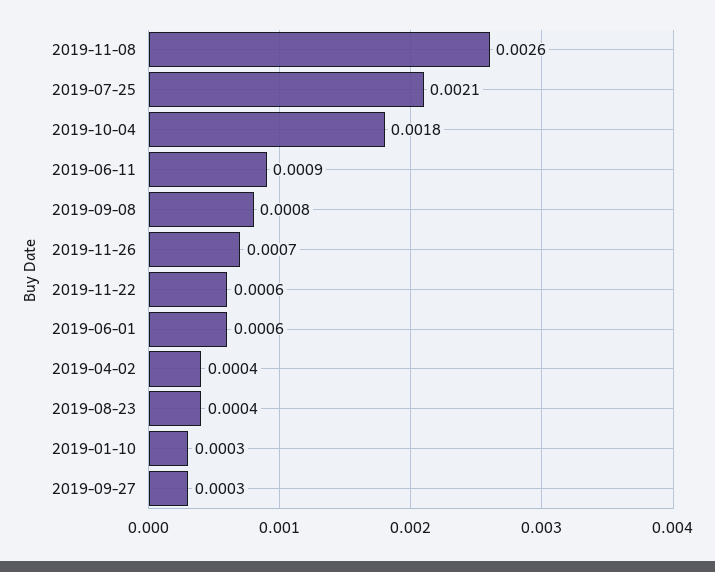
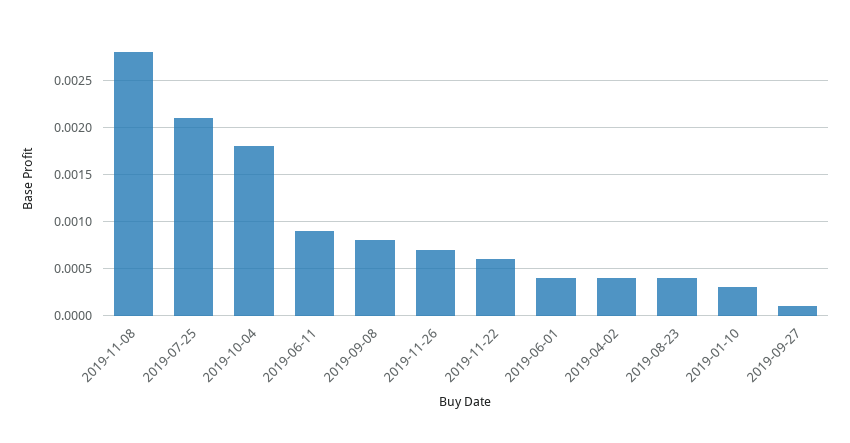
  {
-   "2019-11-08": 0.0026,
+   "2019-11-08": 0.0028,
    "2019-07-25": 0.0021,
    "2019-10-04": 0.0018,
    "2019-06-11": 0.0009,
    "2019-09-08": 0.0008,
    "2019-11-26": 0.0007,
    "2019-11-22": 0.0006,
-   "2019-06-01": 0.0006,
+   "2019-06-01": 0.0004,
    "2019-04-02": 0.0004,
    "2019-08-23": 0.0004,
    "2019-01-10": 0.0003,
-   "2019-09-27": 0.0003
+   "2019-09-27": 0.0001
  }

